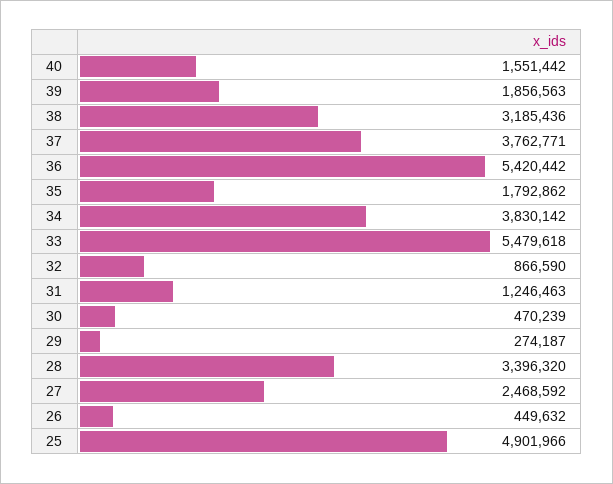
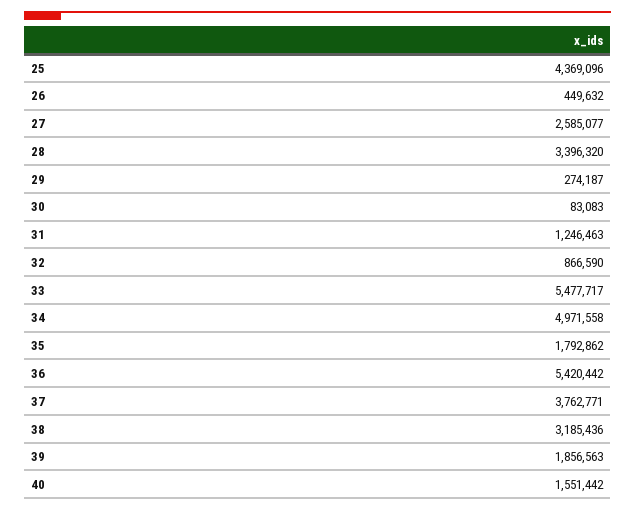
  {
    "40": 1551442,
    "39": 1856563,
    "38": 3185436,
    "37": 3762771,
    "36": 5420442,
    "35": 1792862,
-   "34": 3830142,
+   "34": 4971558,
-   "33": 5479618,
+   "33": 5477717,
    "32": 866590,
    "31": 1246463,
-   "30": 470239,
+   "30": 83083,
    "29": 274187,
    "28": 3396320,
-   "27": 2468592,
+   "27": 2585077,
    "26": 449632,
-   "25": 4901966
+   "25": 4369096
  }

